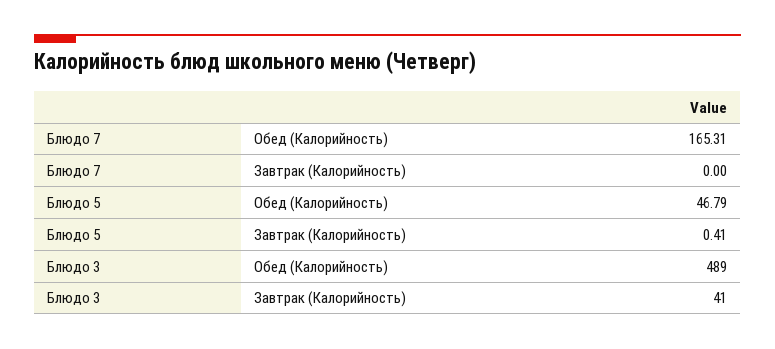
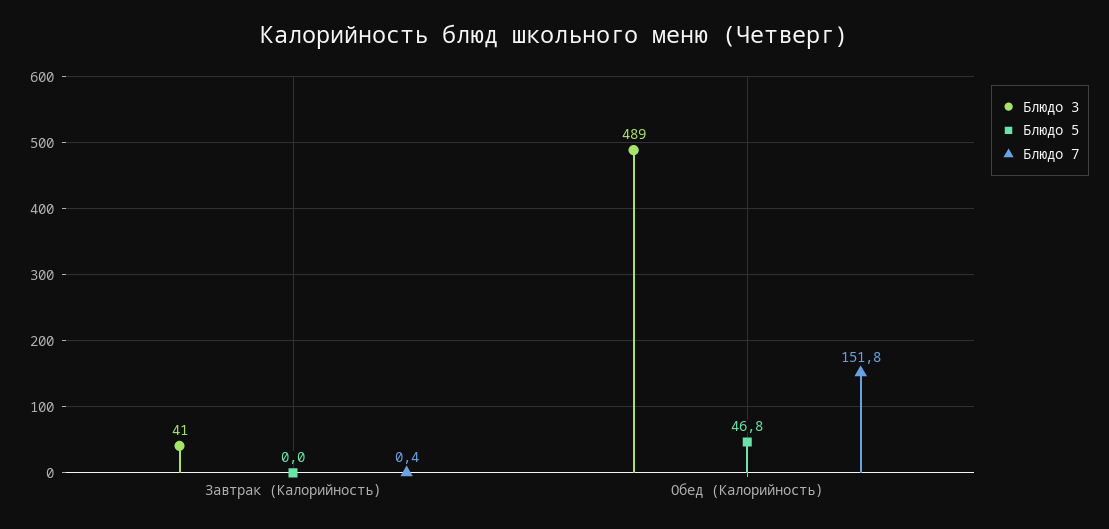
  {
    "Блюдо 7": {
-     "Обед (Калорийность)": 165.31,
+     "Обед (Калорийность)": 151.8,
-     "Завтрак (Калорийность)": 0
+     "Завтрак (Калорийность)": 0.4
    },
    "Блюдо 5": {
      "Обед (Калорийность)": 46.79,
-     "Завтрак (Калорийность)": 0.41
+     "Завтрак (Калорийность)": 0
    },
    "Блюдо 3": {
      "Обед (Калорийность)": 489,
      "Завтрак (Калорийность)": 41
    }
  }

